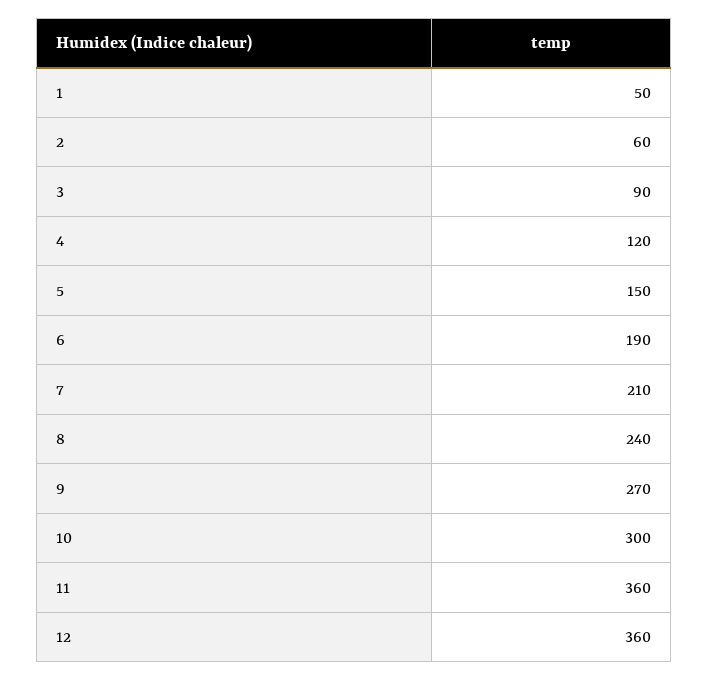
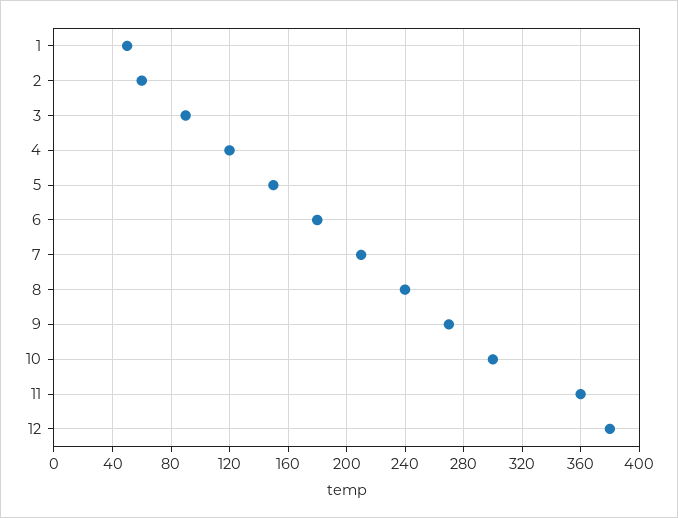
  {
    "1": 50,
    "2": 60,
    "3": 90,
    "4": 120,
    "5": 150,
-   "6": 190,
+   "6": 180,
    "7": 210,
    "8": 240,
    "9": 270,
    "10": 300,
    "11": 360,
-   "12": 360
+   "12": 380
  }

